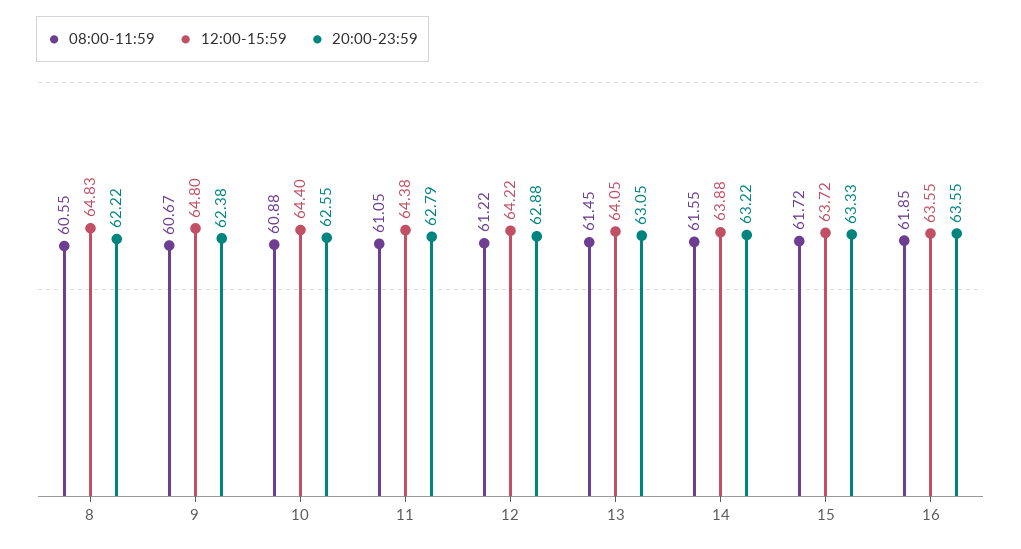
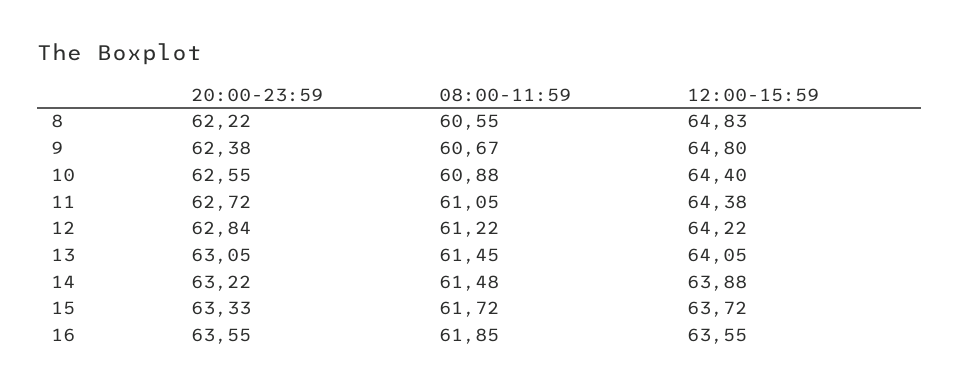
  {
    "08:00-11:59": {
      "8": 60.55,
      "9": 60.67,
      "10": 60.88,
      "11": 61.05,
      "12": 61.22,
      "13": 61.45,
-     "14": 61.55,
+     "14": 61.48,
      "15": 61.72,
      "16": 61.85
    },
    "12:00-15:59": {
      "8": 64.83,
      "9": 64.8,
      "10": 64.4,
      "11": 64.38,
      "12": 64.22,
      "13": 64.05,
      "14": 63.88,
      "15": 63.72,
      "16": 63.55
    },
    "20:00-23:59": {
      "8": 62.22,
      "9": 62.38,
      "10": 62.55,
-     "11": 62.79,
+     "11": 62.72,
-     "12": 62.88,
+     "12": 62.84,
      "13": 63.05,
      "14": 63.22,
      "15": 63.33,
      "16": 63.55
    }
  }

